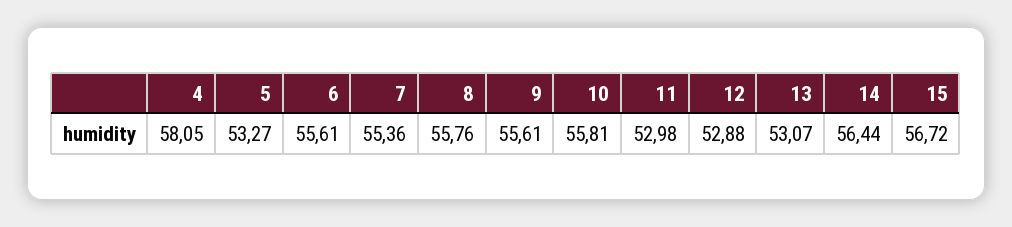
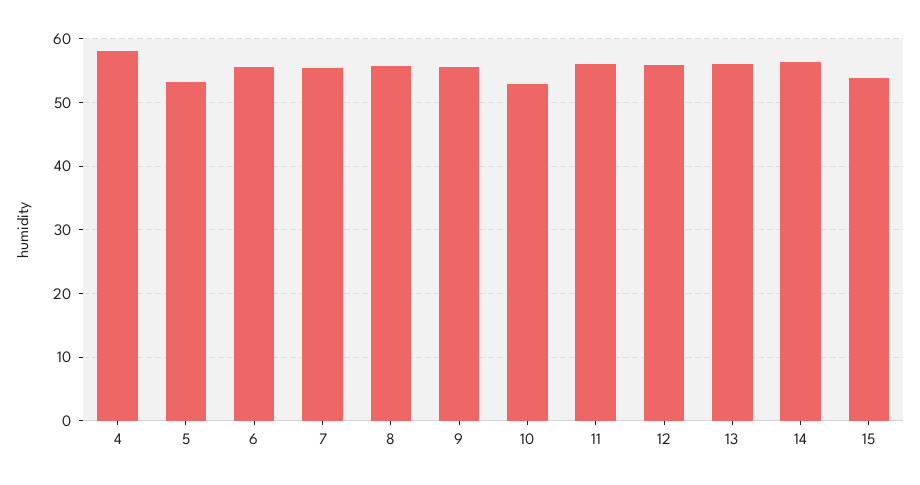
  {
    "4": 58.05,
    "5": 53.27,
    "6": 55.61,
    "7": 55.36,
    "8": 55.76,
    "9": 55.61,
-   "10": 55.81,
+   "10": 53,
-   "11": 52.98,
+   "11": 56,
-   "12": 52.88,
+   "12": 56,
-   "13": 53.07,
+   "13": 56,
    "14": 56.44,
-   "15": 56.72
+   "15": 54
  }

